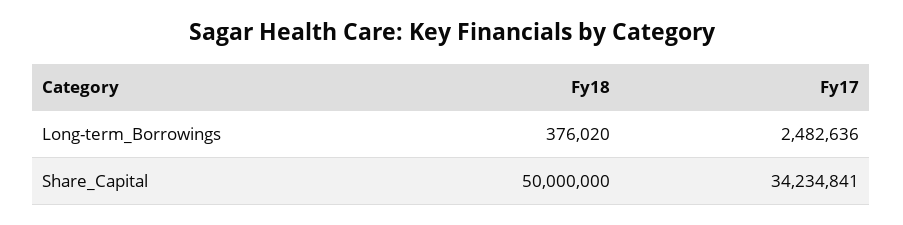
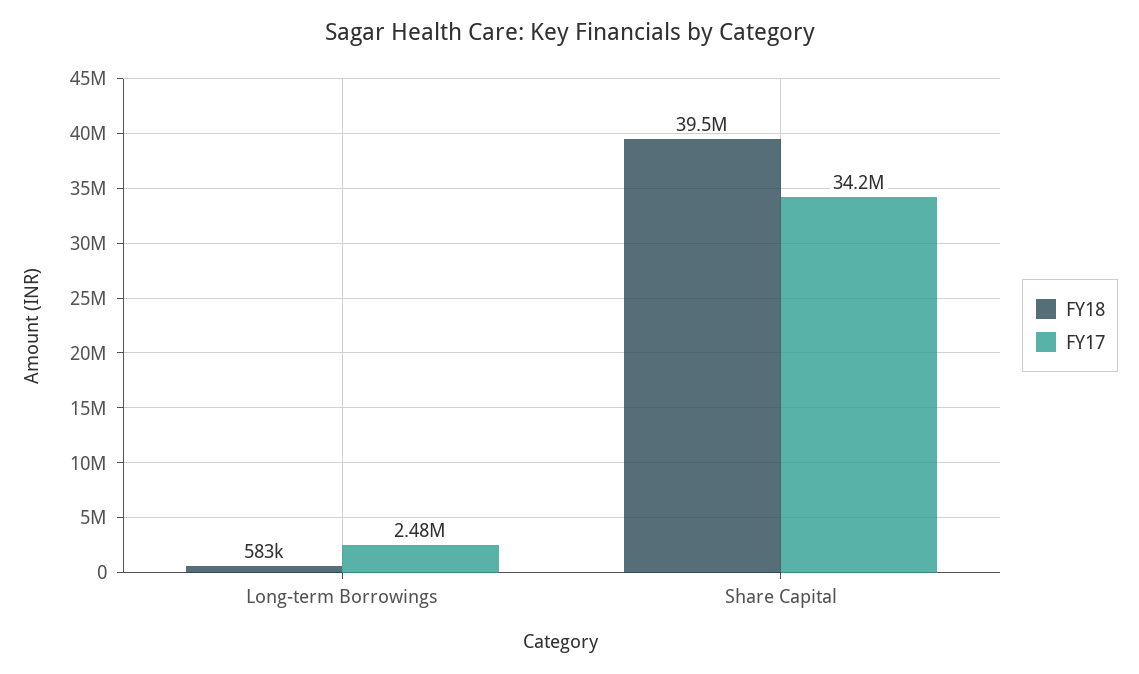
  {
    "Fy18": {
-     "Long-term_Borrowings": 376020,
+     "Long-term_Borrowings": 583000,
-     "Share_Capital": 50000000
+     "Share_Capital": 39500000
    },
    "Fy17": {
      "Long-term_Borrowings": 2482636,
      "Share_Capital": 34234841
    }
  }

